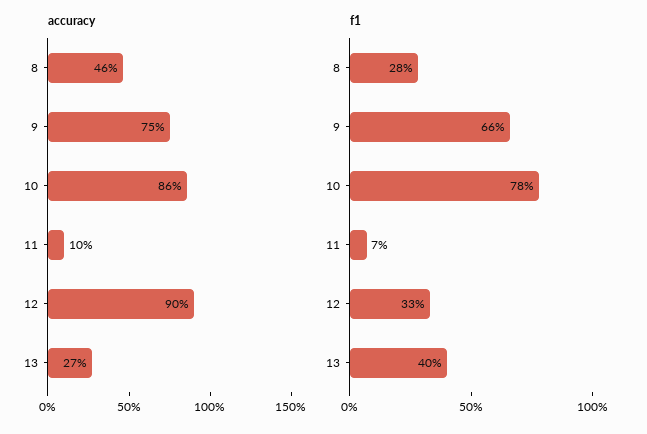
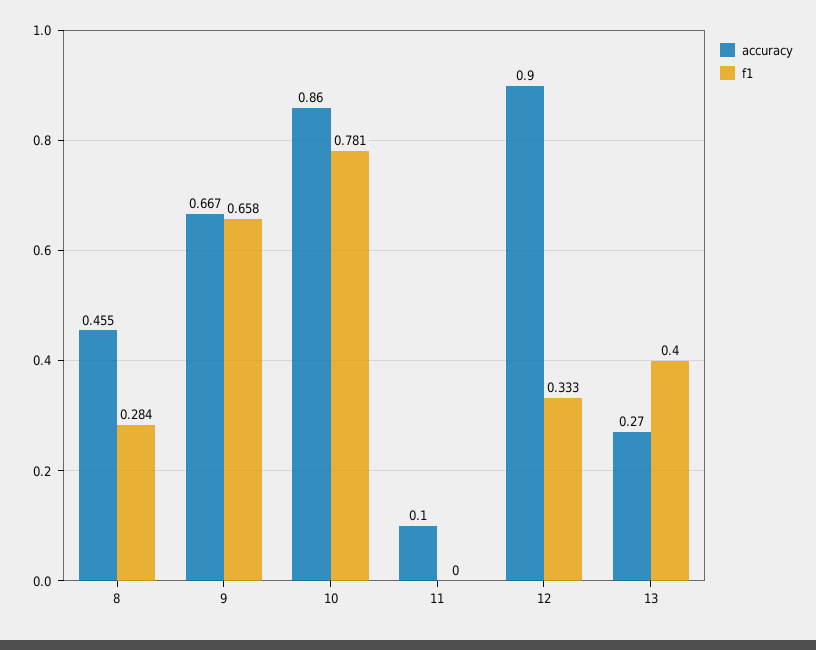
  {
    "accuracy": {
      "8": 0.455,
-     "9": 0.75,
+     "9": 0.667,
      "10": 0.86,
      "11": 0.1,
      "12": 0.9,
      "13": 0.27
    },
    "f1": {
      "8": 0.284,
      "9": 0.658,
      "10": 0.781,
-     "11": 0.07,
+     "11": 0,
      "12": 0.333,
      "13": 0.4
    }
  }

